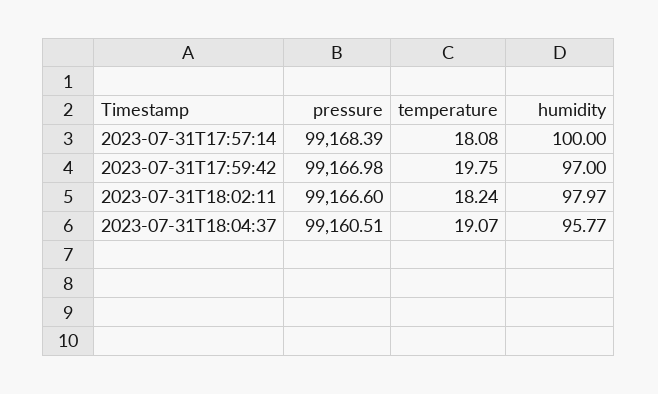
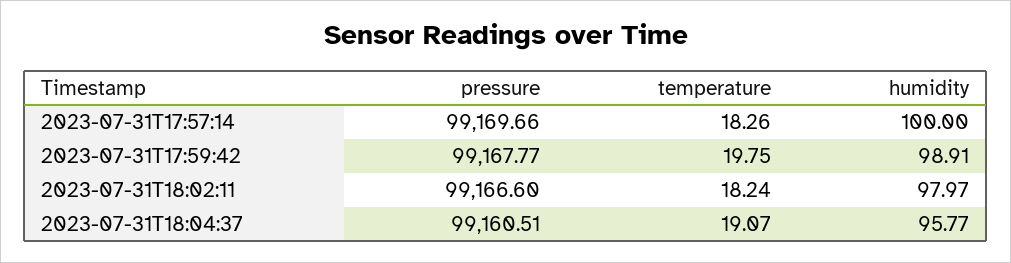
  {
    "pressure": {
-     "2023-07-31T17:57:14": 99168.39,
+     "2023-07-31T17:57:14": 99169.66,
-     "2023-07-31T17:59:42": 99166.98,
+     "2023-07-31T17:59:42": 99167.77,
      "2023-07-31T18:02:11": 99166.6,
      "2023-07-31T18:04:37": 99160.51
    },
    "temperature": {
-     "2023-07-31T17:57:14": 18.08,
+     "2023-07-31T17:57:14": 18.26,
      "2023-07-31T17:59:42": 19.75,
      "2023-07-31T18:02:11": 18.24,
      "2023-07-31T18:04:37": 19.07
    },
    "humidity": {
      "2023-07-31T17:57:14": 100,
-     "2023-07-31T17:59:42": 97,
+     "2023-07-31T17:59:42": 98.91,
      "2023-07-31T18:02:11": 97.97,
      "2023-07-31T18:04:37": 95.77
    }
  }

